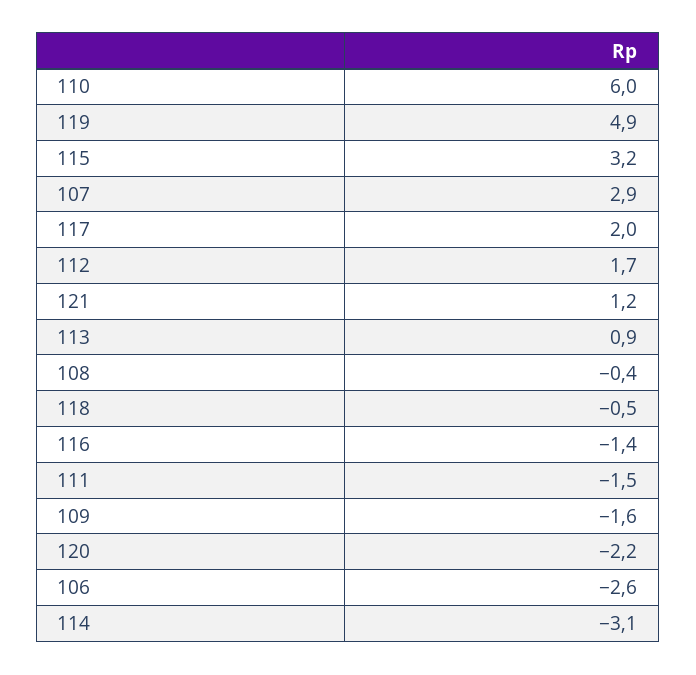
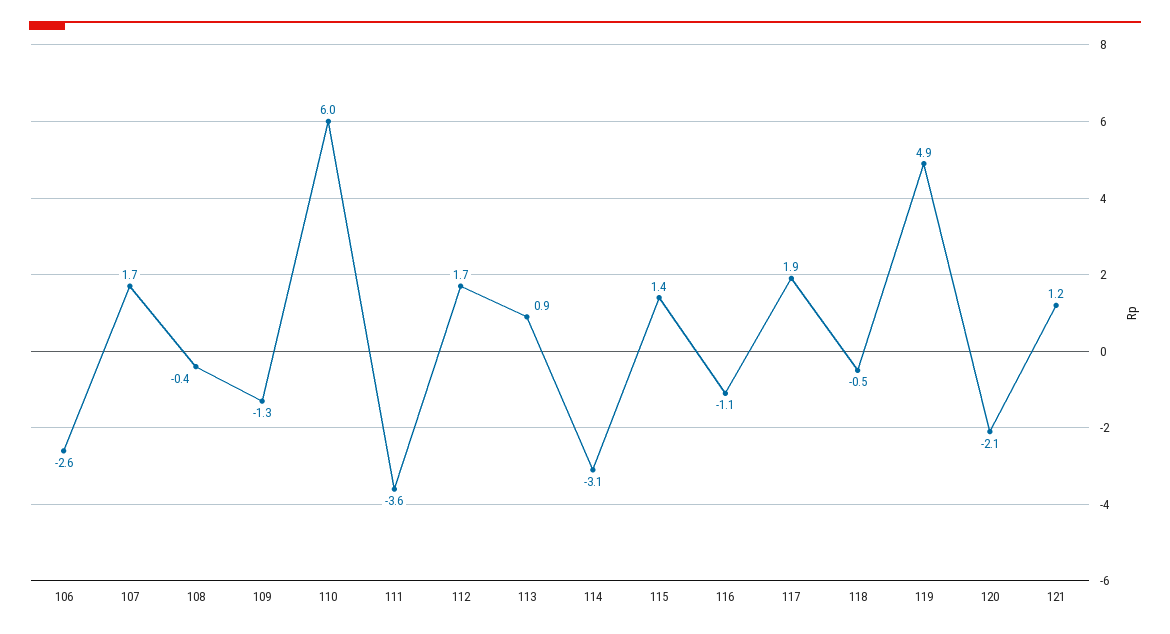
  {
    "110": 6,
    "119": 4.9,
-   "115": 3.2,
+   "115": 1.4,
-   "107": 2.9,
+   "107": 1.7,
-   "117": 2,
+   "117": 1.9,
    "112": 1.7,
    "121": 1.2,
    "113": 0.9,
    "108": -0.4,
    "118": -0.5,
-   "116": -1.4,
+   "116": -1.1,
-   "111": -1.5,
+   "111": -3.6,
-   "109": -1.6,
+   "109": -1.3,
-   "120": -2.2,
+   "120": -2.1,
    "106": -2.6,
    "114": -3.1
  }

